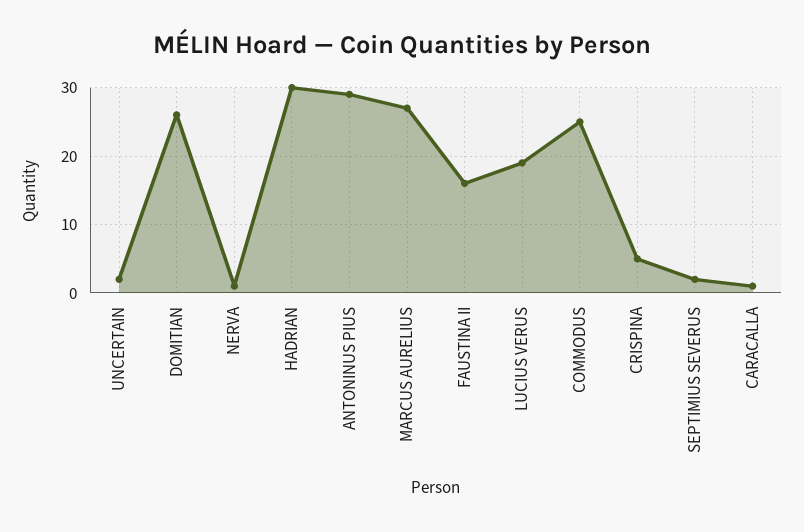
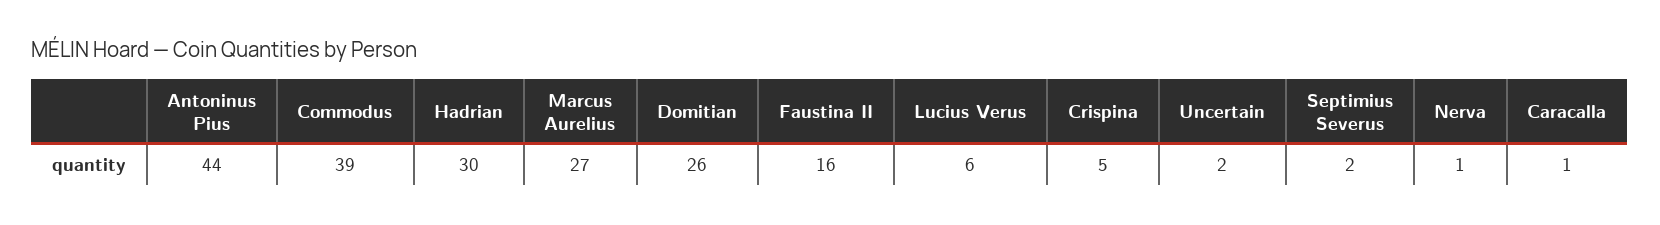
  {
    "UNCERTAIN": 2,
    "DOMITIAN": 26,
    "NERVA": 1,
    "HADRIAN": 30,
-   "ANTONINUS PIUS": 29,
+   "ANTONINUS PIUS": 44,
    "MARCUS AURELIUS": 27,
    "FAUSTINA II": 16,
-   "LUCIUS VERUS": 19,
+   "LUCIUS VERUS": 6,
-   "COMMODUS": 25,
+   "COMMODUS": 39,
    "CRISPINA": 5,
    "SEPTIMIUS SEVERUS": 2,
    "CARACALLA": 1
  }

